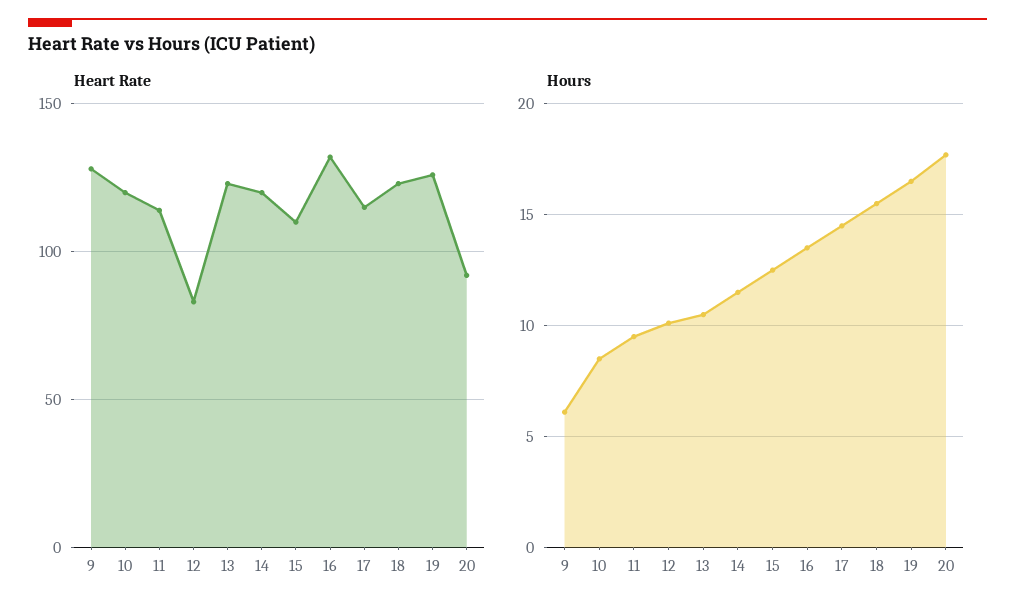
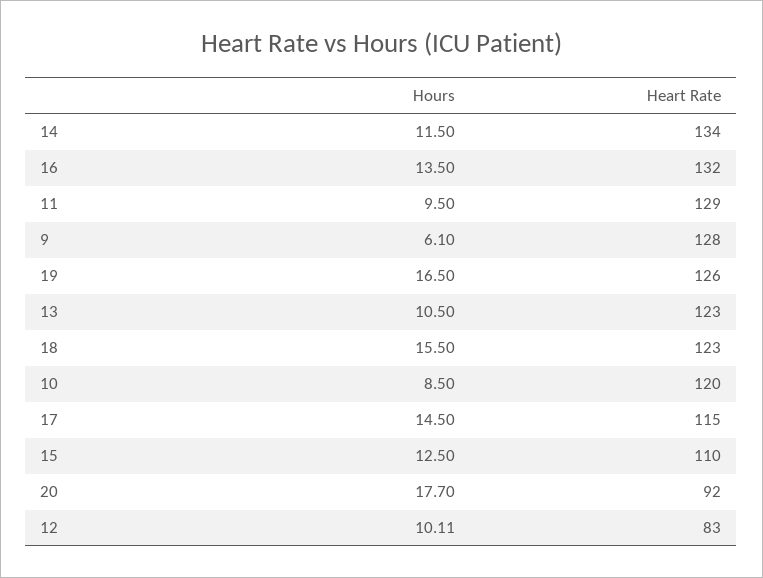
  {
    "Heart Rate": {
      "9": 128,
      "10": 120,
-     "11": 115,
+     "11": 129,
      "12": 83,
      "13": 123,
-     "14": 120,
+     "14": 134,
      "15": 110,
      "16": 132,
      "17": 115,
      "18": 123,
      "19": 126,
      "20": 92
    },
    "Hours": {
      "9": 6.1,
      "10": 8.5,
      "11": 9.5,
      "12": 10.11,
      "13": 10.5,
      "14": 11.5,
      "15": 12.5,
      "16": 13.5,
      "17": 14.5,
      "18": 15.5,
      "19": 16.5,
      "20": 17.7
    }
  }

